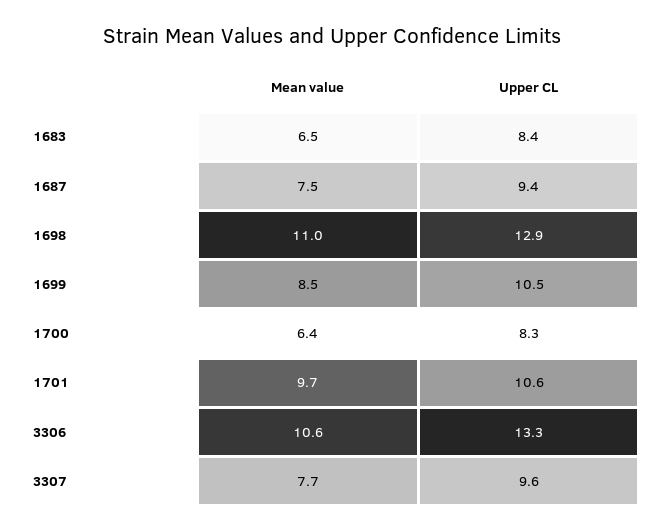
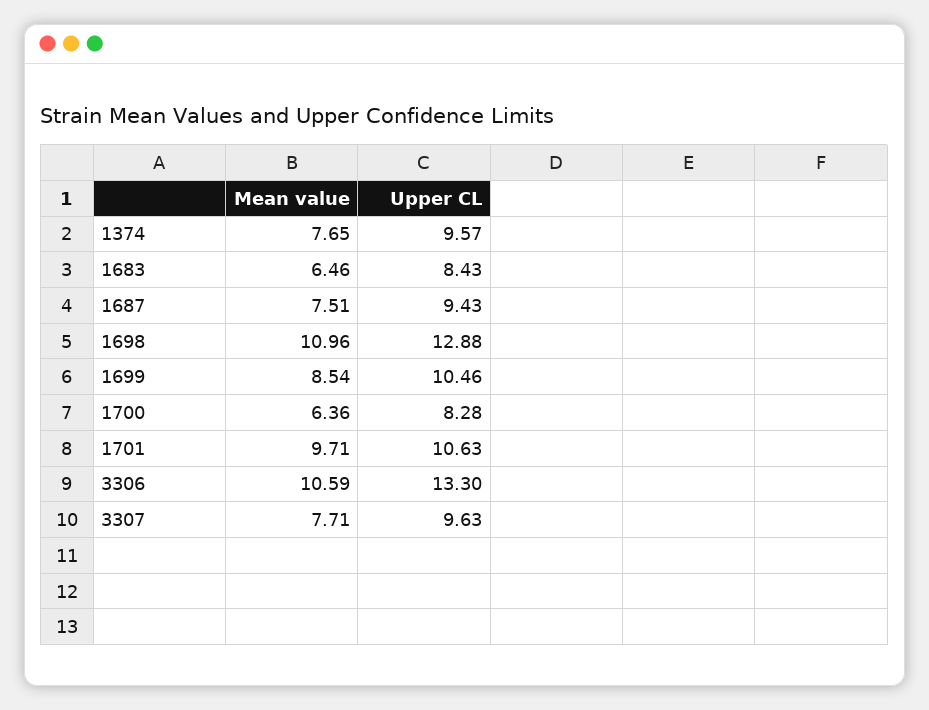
  {
    "Mean value": {
      "1683": 6.46,
      "1687": 7.51,
      "1698": 10.96,
      "1699": 8.54,
      "1700": 6.36,
      "1701": 9.71,
      "3306": 10.59,
-     "3307": 7.71
+     "3307": 7.71,
+     "1374": 7.65
    },
    "Upper CL": {
      "1683": 8.43,
      "1687": 9.43,
      "1698": 12.88,
      "1699": 10.46,
      "1700": 8.28,
      "1701": 10.63,
      "3306": 13.3,
-     "3307": 9.63
+     "3307": 9.63,
+     "1374": 9.57
    }
  }

